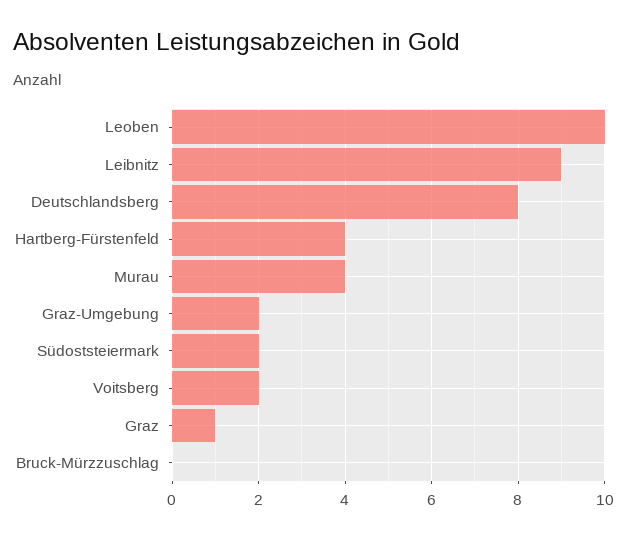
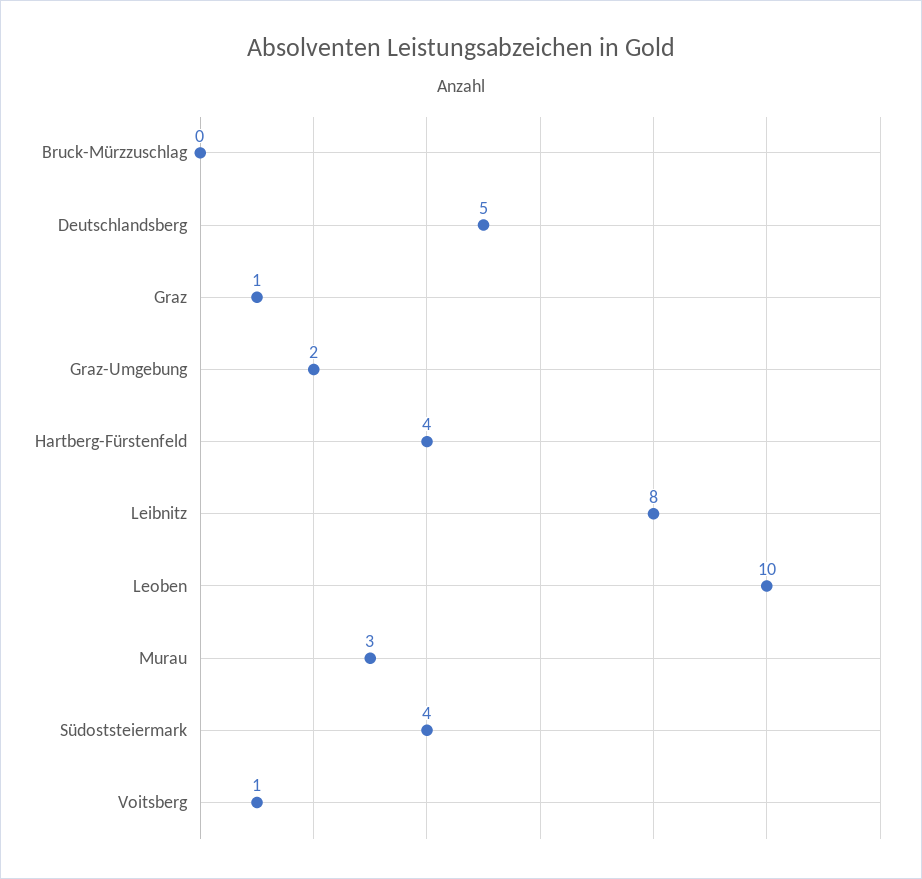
  {
    "Leoben": 10,
-   "Leibnitz": 9,
+   "Leibnitz": 8,
-   "Deutschlandsberg": 8,
+   "Deutschlandsberg": 5,
    "Hartberg-Fürstenfeld": 4,
-   "Murau": 4,
+   "Murau": 3,
    "Graz-Umgebung": 2,
-   "Südoststeiermark": 2,
+   "Südoststeiermark": 4,
-   "Voitsberg": 2,
+   "Voitsberg": 1,
    "Graz": 1,
    "Bruck-Mürzzuschlag": 0
  }

